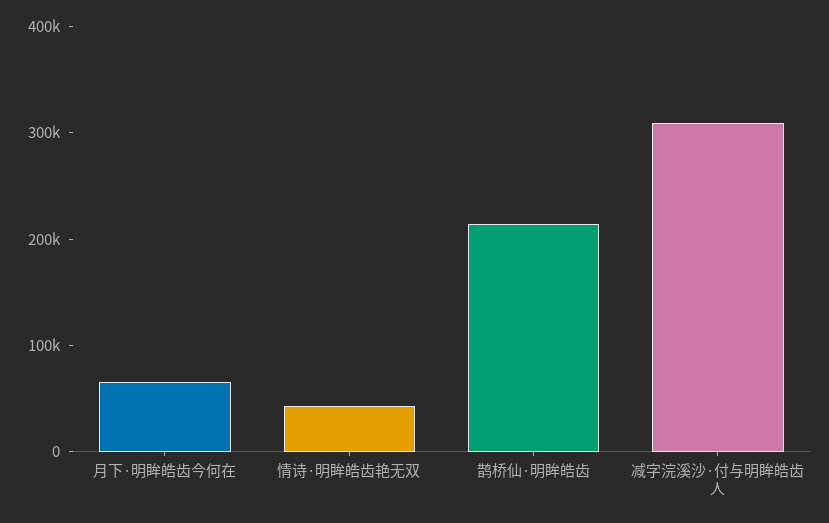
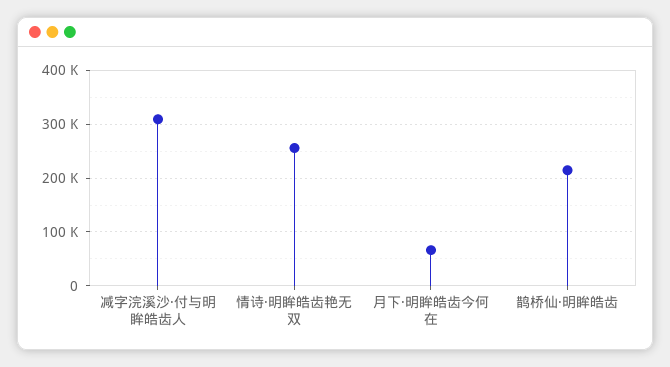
  {
    "月下·明眸皓齿今何在": 60000,
-   "情诗·明眸皓齿艳无双": 40000,
+   "情诗·明眸皓齿艳无双": 260000,
    "鹊桥仙·明眸皓齿": 220000,
    "减字浣溪沙·付与明眸皓齿人": 300000
  }

